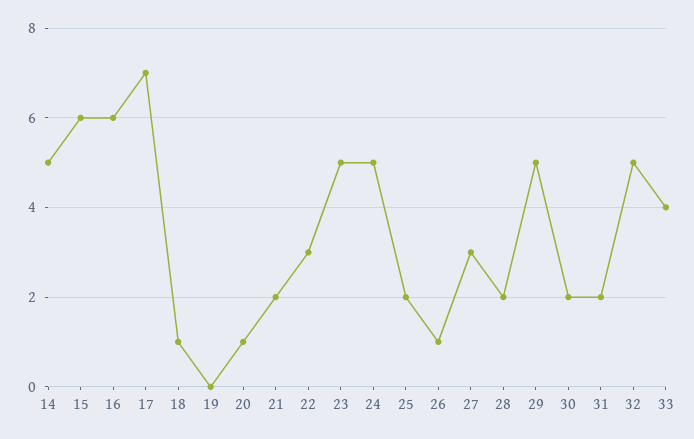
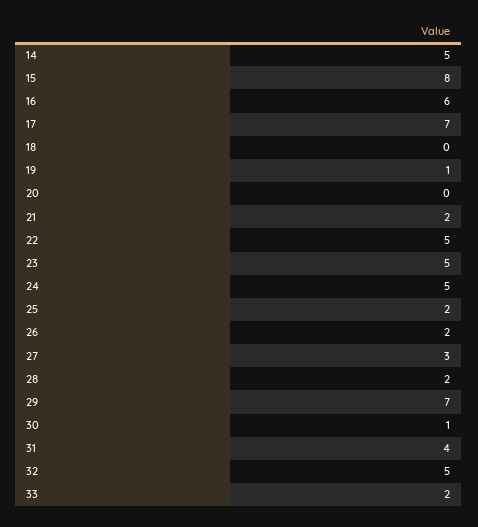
  {
    "14": 5,
-   "15": 6,
+   "15": 8,
    "16": 6,
    "17": 7,
-   "18": 1,
+   "18": 0,
-   "19": 0,
+   "19": 1,
-   "20": 1,
+   "20": 0,
    "21": 2,
-   "22": 3,
+   "22": 5,
    "23": 5,
    "24": 5,
    "25": 2,
-   "26": 1,
+   "26": 2,
    "27": 3,
    "28": 2,
-   "29": 5,
+   "29": 7,
-   "30": 2,
+   "30": 1,
-   "31": 2,
+   "31": 4,
    "32": 5,
-   "33": 4
+   "33": 2
  }

